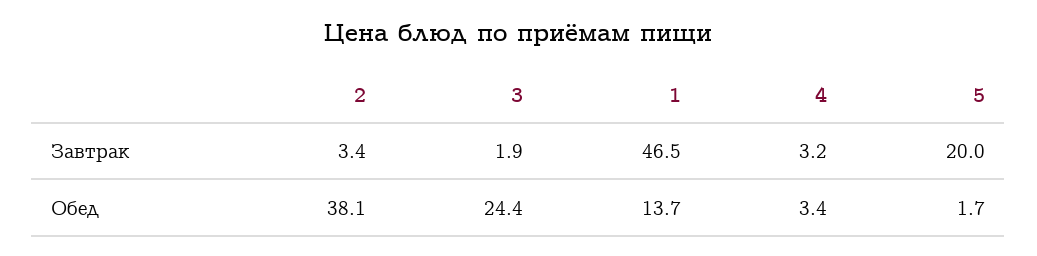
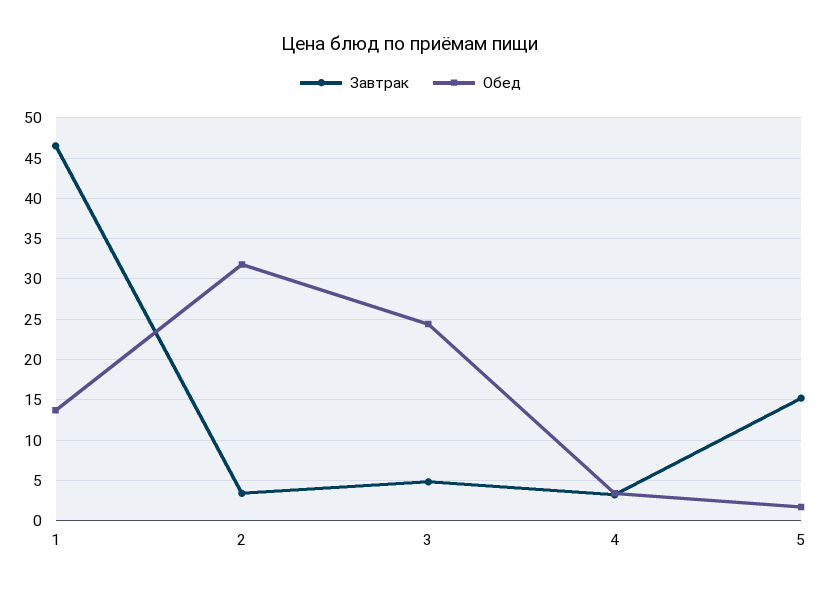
  {
    "Завтрак": {
      "2": 3.4,
-     "3": 1.9,
+     "3": 5,
      "1": 46.5,
      "4": 3.2,
-     "5": 20
+     "5": 15
    },
    "Обед": {
-     "2": 38.1,
+     "2": 32,
      "3": 24.4,
      "1": 13.7,
      "4": 3.4,
      "5": 1.7
    }
  }

